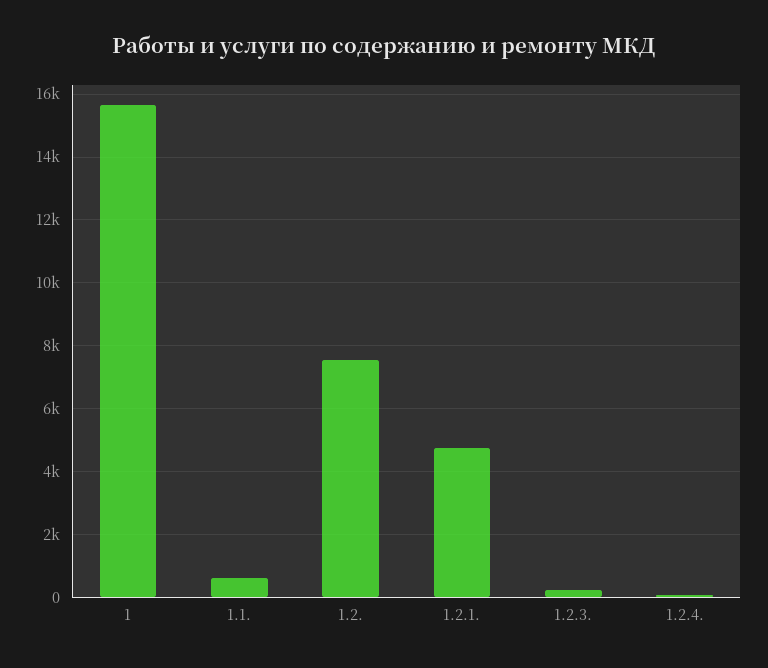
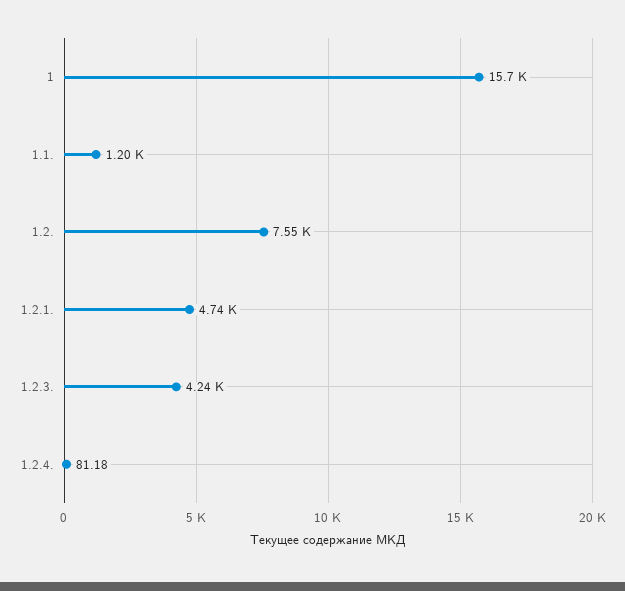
  {
    "1": 15700,
-   "1.1.": 600,
+   "1.1.": 1200,
    "1.2.": 7550,
    "1.2.1.": 4740,
-   "1.2.3.": 200,
+   "1.2.3.": 4240,
    "1.2.4.": 81.18
  }

